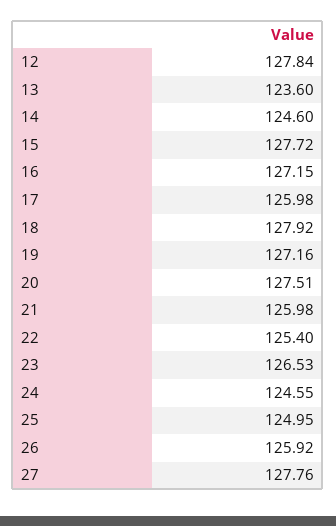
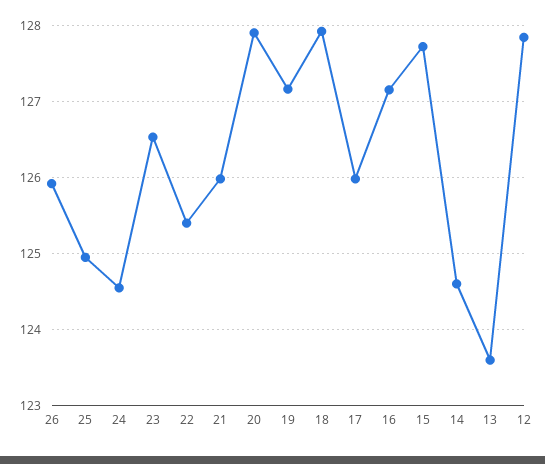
  {
    "12": 127.84,
    "13": 123.6,
    "14": 124.6,
    "15": 127.72,
    "16": 127.15,
    "17": 125.98,
    "18": 127.92,
    "19": 127.16,
-   "20": 127.51,
+   "20": 127.9,
    "21": 125.98,
    "22": 125.4,
    "23": 126.53,
    "24": 124.55,
    "25": 124.95,
-   "26": 125.92,
+   "26": 125.92
-   "27": 127.76
  }

